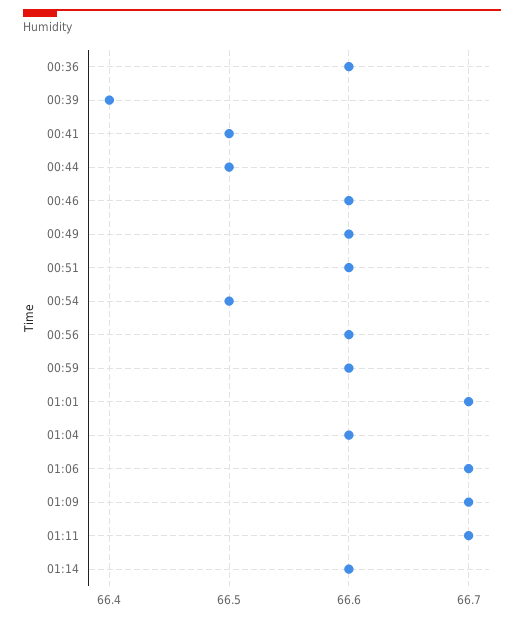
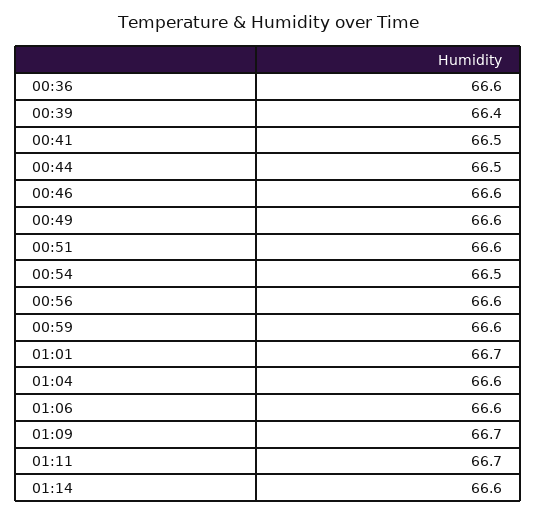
  {
    "00:36": 66.6,
    "00:39": 66.4,
    "00:41": 66.5,
    "00:44": 66.5,
    "00:46": 66.6,
    "00:49": 66.6,
    "00:51": 66.6,
    "00:54": 66.5,
    "00:56": 66.6,
    "00:59": 66.6,
    "01:01": 66.7,
    "01:04": 66.6,
-   "01:06": 66.7,
+   "01:06": 66.6,
    "01:09": 66.7,
    "01:11": 66.7,
    "01:14": 66.6
  }

